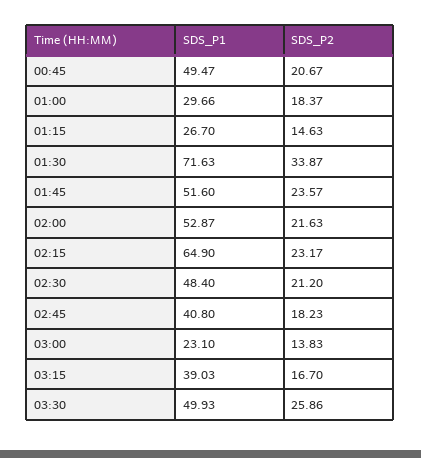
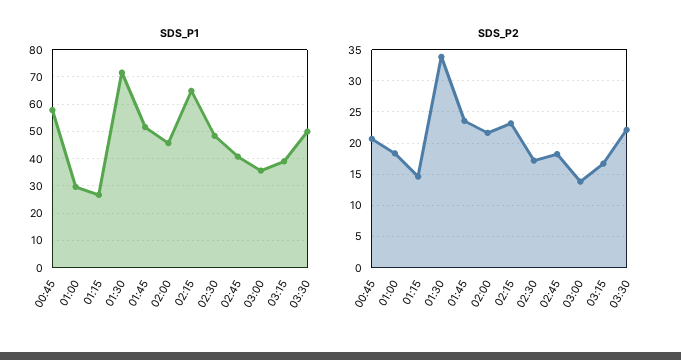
  {
    "SDS_P1": {
-     "00:45": 49.47,
+     "00:45": 57.5,
      "01:00": 29.66,
      "01:15": 26.7,
      "01:30": 71.63,
      "01:45": 51.6,
-     "02:00": 52.87,
+     "02:00": 45,
      "02:15": 64.9,
      "02:30": 48.4,
      "02:45": 40.8,
-     "03:00": 23.1,
+     "03:00": 35,
      "03:15": 39.03,
      "03:30": 49.93
    },
    "SDS_P2": {
      "00:45": 20.67,
      "01:00": 18.37,
      "01:15": 14.63,
      "01:30": 33.87,
      "01:45": 23.57,
      "02:00": 21.63,
      "02:15": 23.17,
-     "02:30": 21.2,
+     "02:30": 17,
      "02:45": 18.23,
      "03:00": 13.83,
      "03:15": 16.7,
-     "03:30": 25.86
+     "03:30": 22
    }
  }

